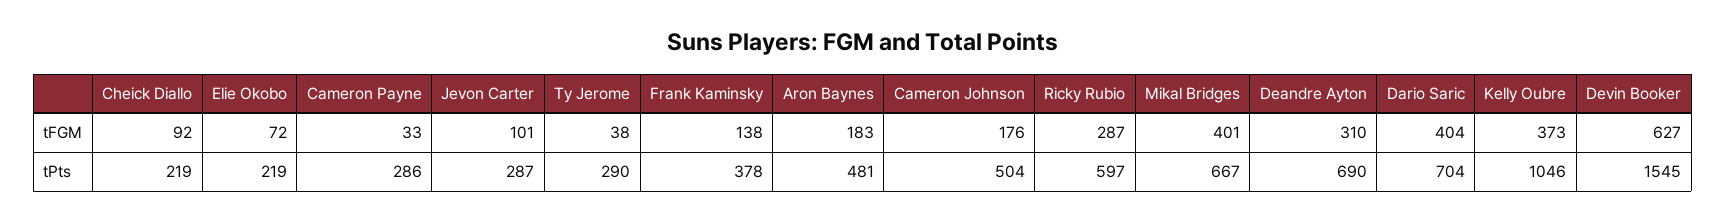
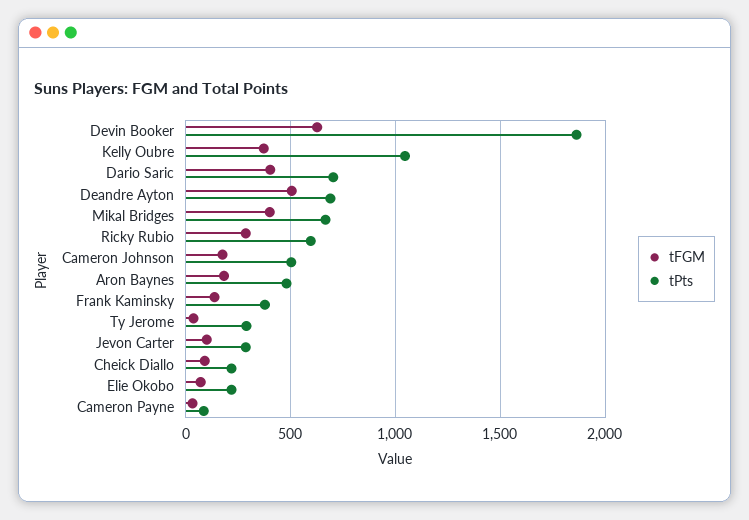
  {
    "tFGM": {
      "Cheick Diallo": 92,
      "Elie Okobo": 72,
      "Cameron Payne": 33,
      "Jevon Carter": 101,
      "Ty Jerome": 38,
      "Frank Kaminsky": 138,
      "Aron Baynes": 183,
      "Cameron Johnson": 176,
      "Ricky Rubio": 287,
      "Mikal Bridges": 401,
-     "Deandre Ayton": 310,
+     "Deandre Ayton": 500,
      "Dario Saric": 404,
      "Kelly Oubre": 373,
      "Devin Booker": 627
    },
    "tPts": {
      "Cheick Diallo": 219,
      "Elie Okobo": 219,
-     "Cameron Payne": 286,
+     "Cameron Payne": 100,
      "Jevon Carter": 287,
      "Ty Jerome": 290,
      "Frank Kaminsky": 378,
      "Aron Baynes": 481,
      "Cameron Johnson": 504,
      "Ricky Rubio": 597,
      "Mikal Bridges": 667,
      "Deandre Ayton": 690,
      "Dario Saric": 704,
      "Kelly Oubre": 1046,
-     "Devin Booker": 1545
+     "Devin Booker": 1850
    }
  }

